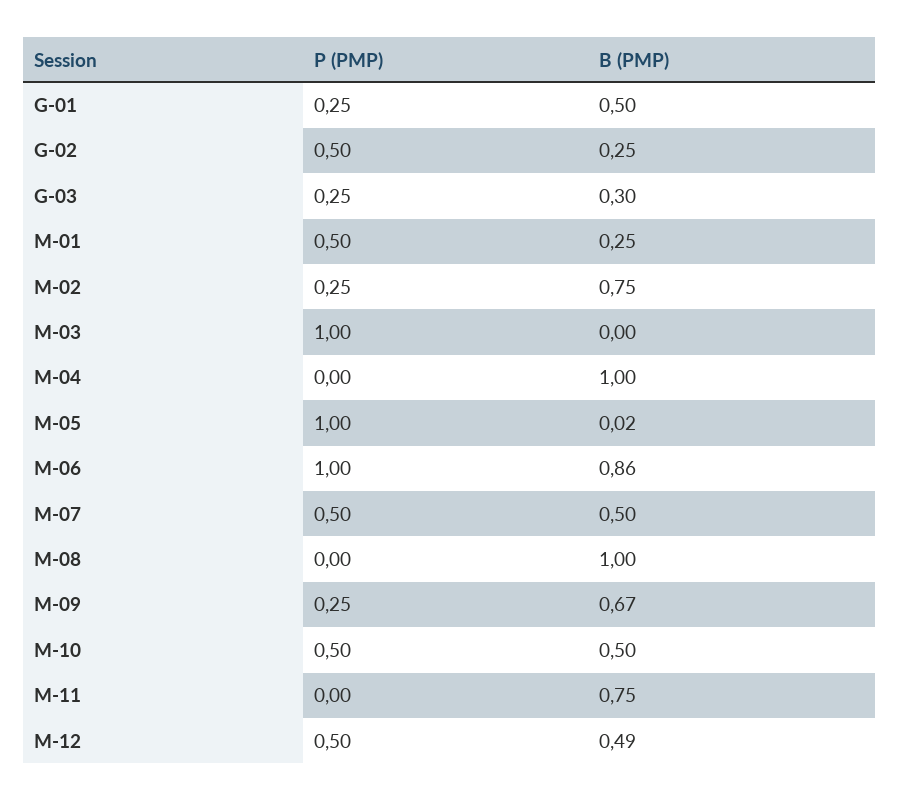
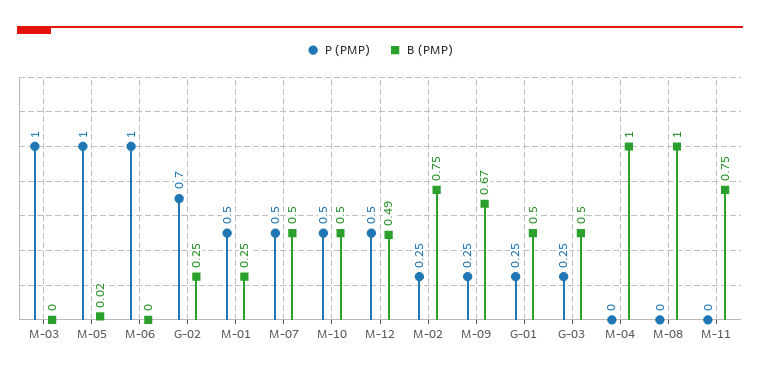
  {
    "P (PMP)": {
      "G-01": 0.25,
-     "G-02": 0.5,
+     "G-02": 0.7,
      "G-03": 0.25,
      "M-01": 0.5,
      "M-02": 0.25,
      "M-03": 1,
      "M-04": 0,
      "M-05": 1,
      "M-06": 1,
      "M-07": 0.5,
      "M-08": 0,
      "M-09": 0.25,
      "M-10": 0.5,
      "M-11": 0,
      "M-12": 0.5
    },
    "B (PMP)": {
      "G-01": 0.5,
      "G-02": 0.25,
-     "G-03": 0.3,
+     "G-03": 0.5,
      "M-01": 0.25,
      "M-02": 0.75,
      "M-03": 0,
      "M-04": 1,
      "M-05": 0.02,
-     "M-06": 0.86,
+     "M-06": 0,
      "M-07": 0.5,
      "M-08": 1,
      "M-09": 0.67,
      "M-10": 0.5,
      "M-11": 0.75,
      "M-12": 0.49
    }
  }

